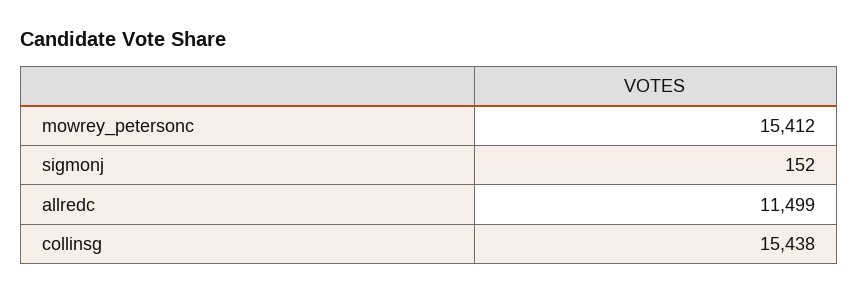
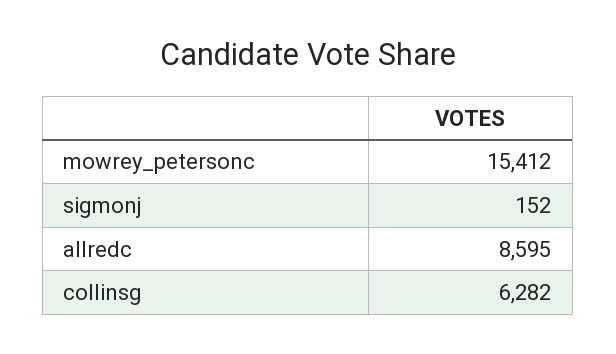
  {
    "mowrey_petersonc": 15412,
    "sigmonj": 152,
-   "allredc": 11499,
+   "allredc": 8595,
-   "collinsg": 15438
+   "collinsg": 6282
  }

